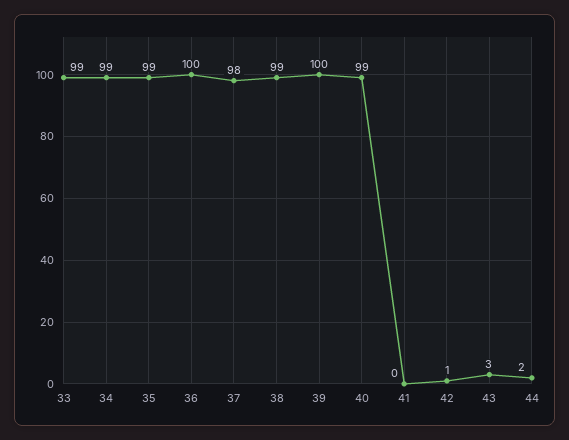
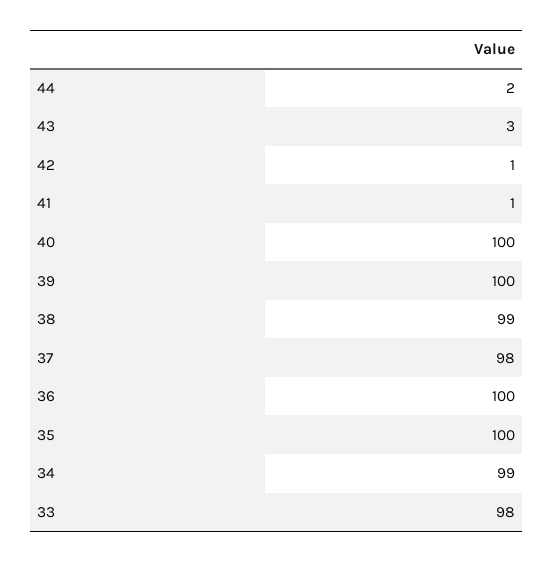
  {
-   "33": 99,
+   "33": 98,
    "34": 99,
-   "35": 99,
+   "35": 100,
    "36": 100,
    "37": 98,
    "38": 99,
    "39": 100,
-   "40": 99,
+   "40": 100,
-   "41": 0,
+   "41": 1,
    "42": 1,
    "43": 3,
    "44": 2
  }

